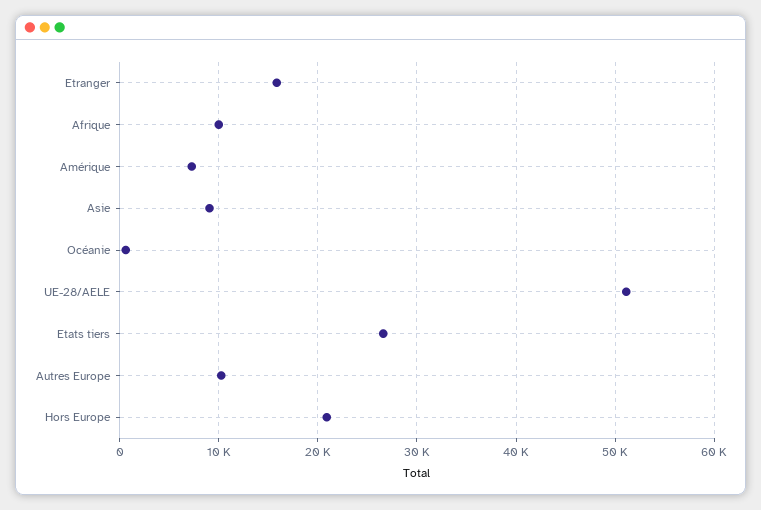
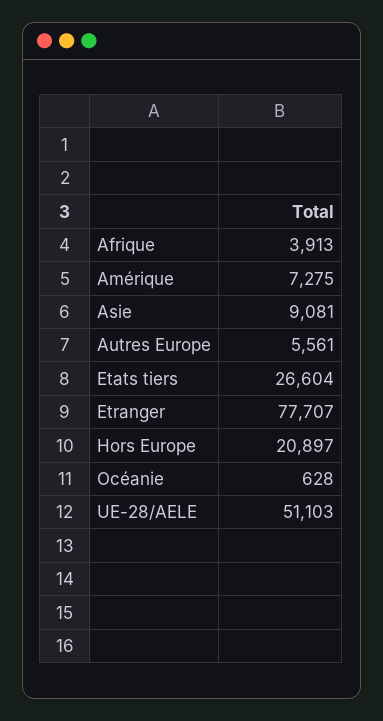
  {
-   "Etranger": 16000,
+   "Etranger": 77707,
-   "Afrique": 10000,
+   "Afrique": 3913,
    "Amérique": 7275,
    "Asie": 9081,
    "Océanie": 628,
    "UE-28/AELE": 51103,
    "Etats tiers": 26604,
-   "Autres Europe": 10000,
+   "Autres Europe": 5561,
    "Hors Europe": 20897
  }

